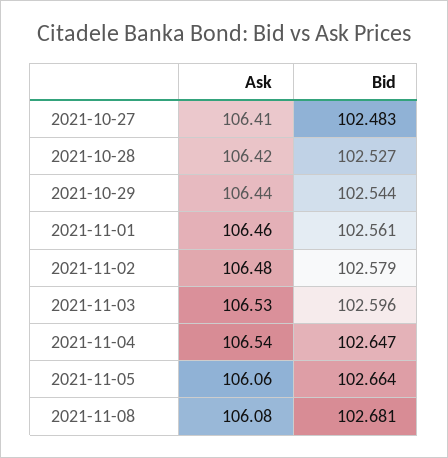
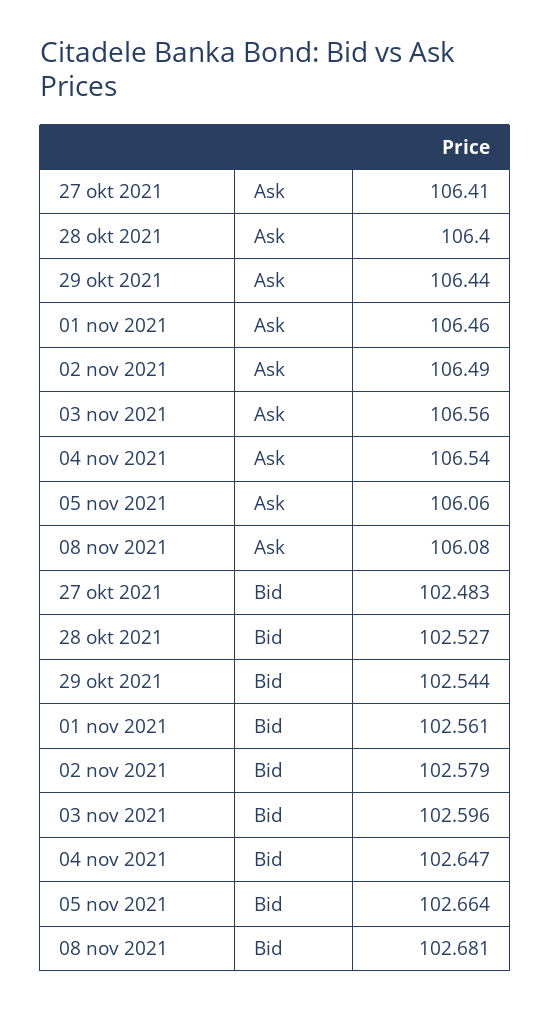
  {
    "Ask": {
      "2021-10-27": 106.41,
-     "2021-10-28": 106.42,
+     "2021-10-28": 106.4,
      "2021-10-29": 106.44,
      "2021-11-01": 106.46,
-     "2021-11-02": 106.48,
+     "2021-11-02": 106.49,
-     "2021-11-03": 106.53,
+     "2021-11-03": 106.56,
      "2021-11-04": 106.54,
      "2021-11-05": 106.06,
      "2021-11-08": 106.08
    },
    "Bid": {
      "2021-10-27": 102.483,
      "2021-10-28": 102.527,
      "2021-10-29": 102.544,
      "2021-11-01": 102.561,
      "2021-11-02": 102.579,
      "2021-11-03": 102.596,
      "2021-11-04": 102.647,
      "2021-11-05": 102.664,
      "2021-11-08": 102.681
    }
  }

